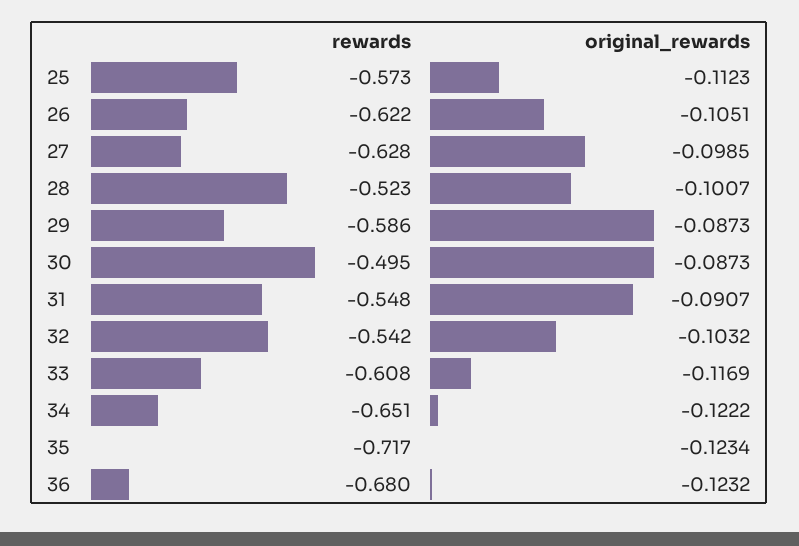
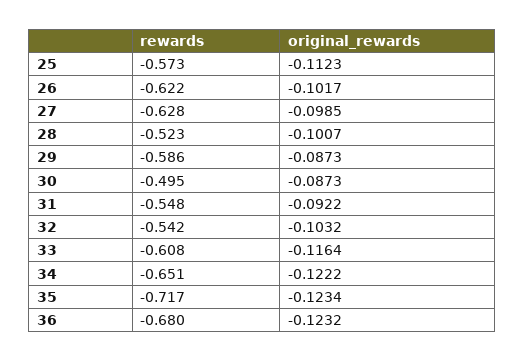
  {
    "rewards": {
      "25": -0.573,
      "26": -0.622,
      "27": -0.628,
      "28": -0.523,
      "29": -0.586,
      "30": -0.495,
      "31": -0.548,
      "32": -0.542,
      "33": -0.608,
      "34": -0.651,
      "35": -0.717,
      "36": -0.68
    },
    "original_rewards": {
      "25": -0.1123,
-     "26": -0.1051,
+     "26": -0.1017,
      "27": -0.0985,
      "28": -0.1007,
      "29": -0.0873,
      "30": -0.0873,
-     "31": -0.0907,
+     "31": -0.0922,
      "32": -0.1032,
-     "33": -0.1169,
+     "33": -0.1164,
      "34": -0.1222,
      "35": -0.1234,
      "36": -0.1232
    }
  }

